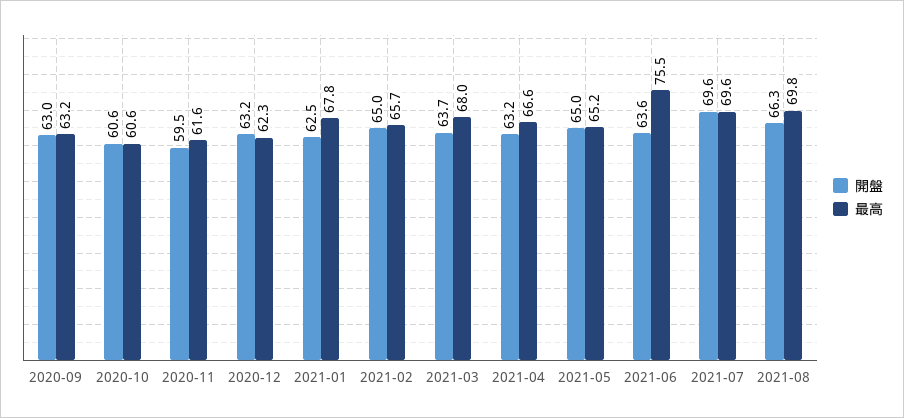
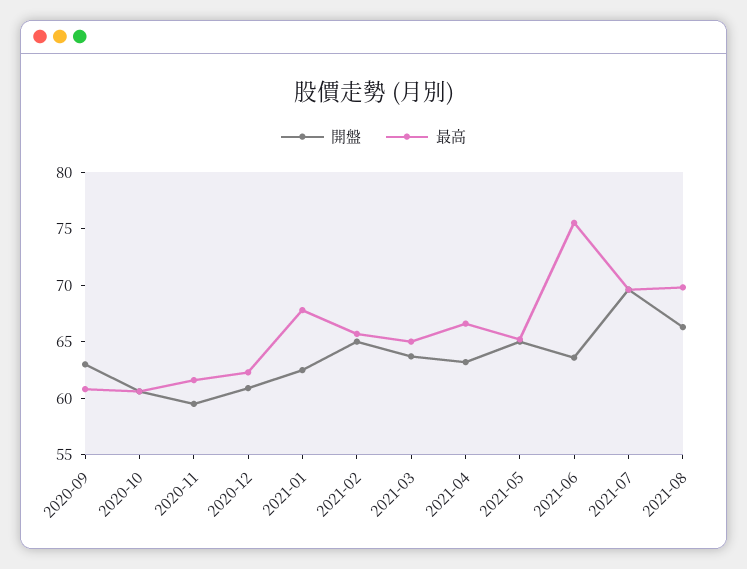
  {
    "開盤": {
      "2020-09": 63,
      "2020-10": 60.6,
      "2020-11": 59.5,
-     "2020-12": 63.2,
+     "2020-12": 61,
      "2021-01": 62.5,
      "2021-02": 65,
      "2021-03": 63.7,
      "2021-04": 63.2,
      "2021-05": 65,
      "2021-06": 63.6,
      "2021-07": 69.6,
      "2021-08": 66.3
    },
    "最高": {
-     "2020-09": 63.2,
+     "2020-09": 61,
      "2020-10": 60.6,
      "2020-11": 61.6,
      "2020-12": 62.3,
      "2021-01": 67.8,
      "2021-02": 65.7,
-     "2021-03": 68,
+     "2021-03": 65,
      "2021-04": 66.6,
      "2021-05": 65.2,
      "2021-06": 75.5,
      "2021-07": 69.6,
      "2021-08": 69.8
    }
  }

